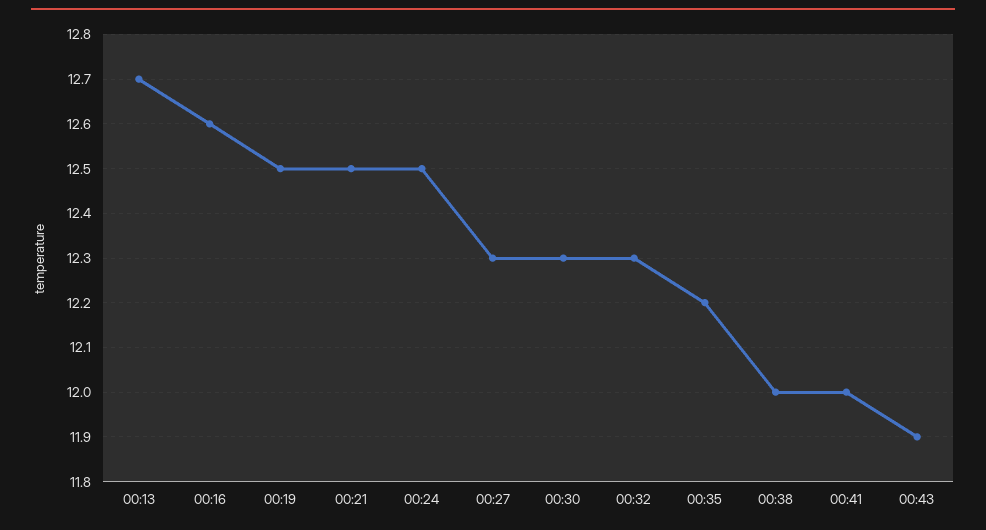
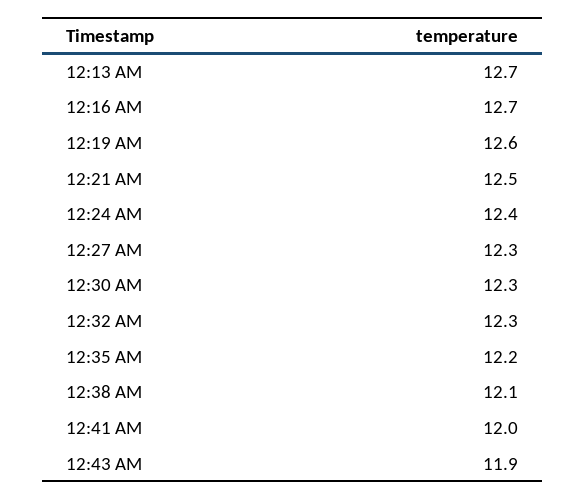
  {
    "00:13": 12.7,
-   "00:16": 12.6,
+   "00:16": 12.7,
-   "00:19": 12.5,
+   "00:19": 12.6,
    "00:21": 12.5,
-   "00:24": 12.5,
+   "00:24": 12.4,
    "00:27": 12.3,
    "00:30": 12.3,
    "00:32": 12.3,
    "00:35": 12.2,
-   "00:38": 12,
+   "00:38": 12.1,
    "00:41": 12,
    "00:43": 11.9
  }

